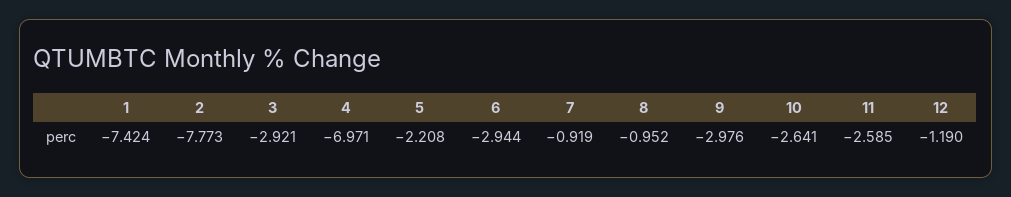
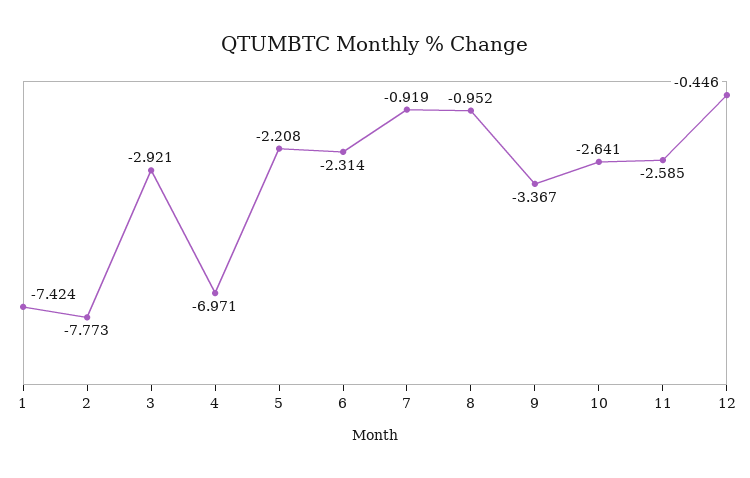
  {
    "1": -7.424,
    "2": -7.773,
    "3": -2.921,
    "4": -6.971,
    "5": -2.208,
-   "6": -2.944,
+   "6": -2.314,
    "7": -0.919,
    "8": -0.952,
-   "9": -2.976,
+   "9": -3.367,
    "10": -2.641,
    "11": -2.585,
-   "12": -1.19
+   "12": -0.446
  }

